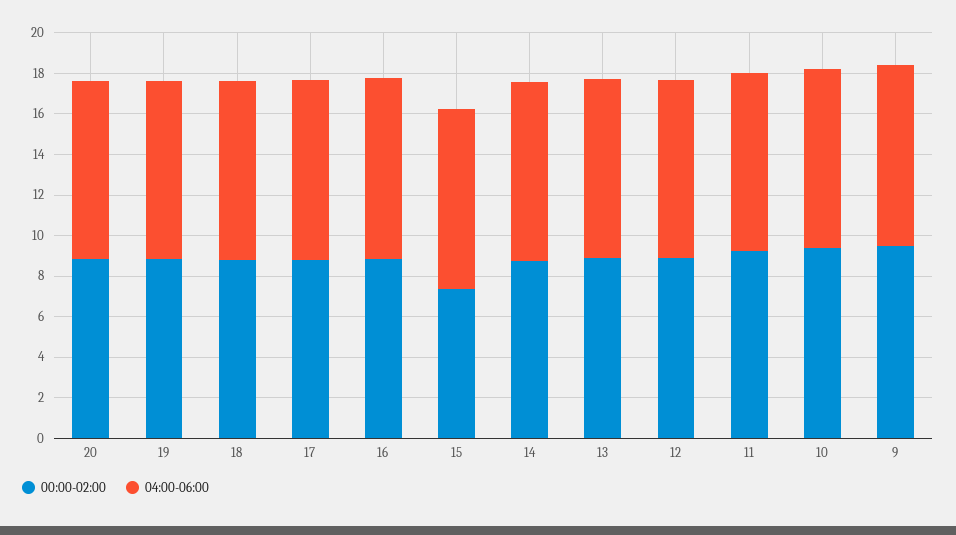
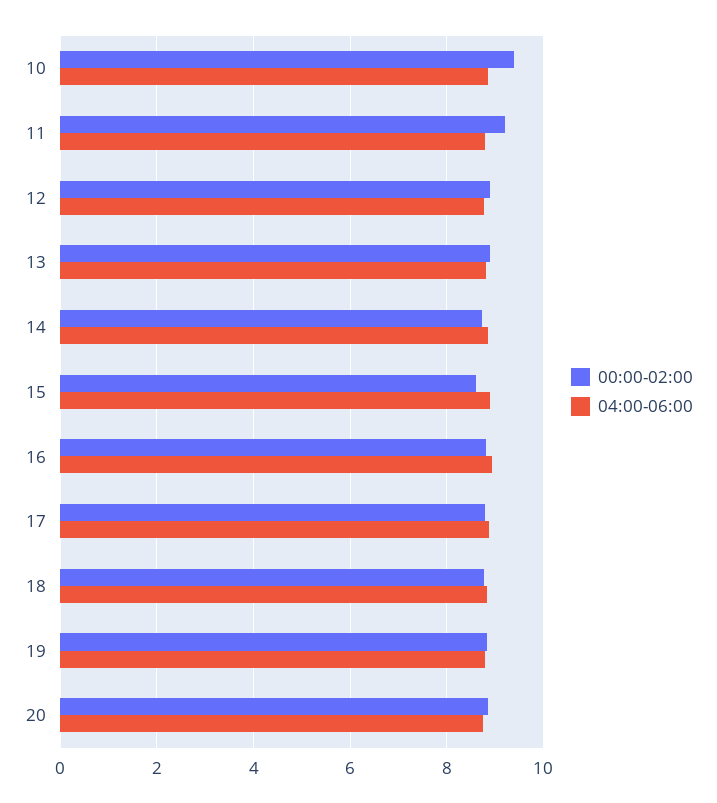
  {
    "00:00-02:00": {
      "20": 8.8,
      "19": 8.8,
      "18": 8.8,
      "17": 8.8,
      "16": 8.8,
-     "15": 7.5,
+     "15": 8.6,
      "14": 8.8,
      "13": 9,
      "12": 9,
      "11": 9.2,
-     "10": 9.4,
+     "10": 9.4
-     "9": 9.5
    },
    "04:00-06:00": {
      "20": 8.8,
      "19": 8.8,
      "18": 8.8,
      "17": 8.8,
      "16": 9,
      "15": 9,
      "14": 8.8,
      "13": 8.8,
      "12": 8.8,
      "11": 8.8,
-     "10": 8.8,
+     "10": 8.8
-     "9": 9
    }
  }

